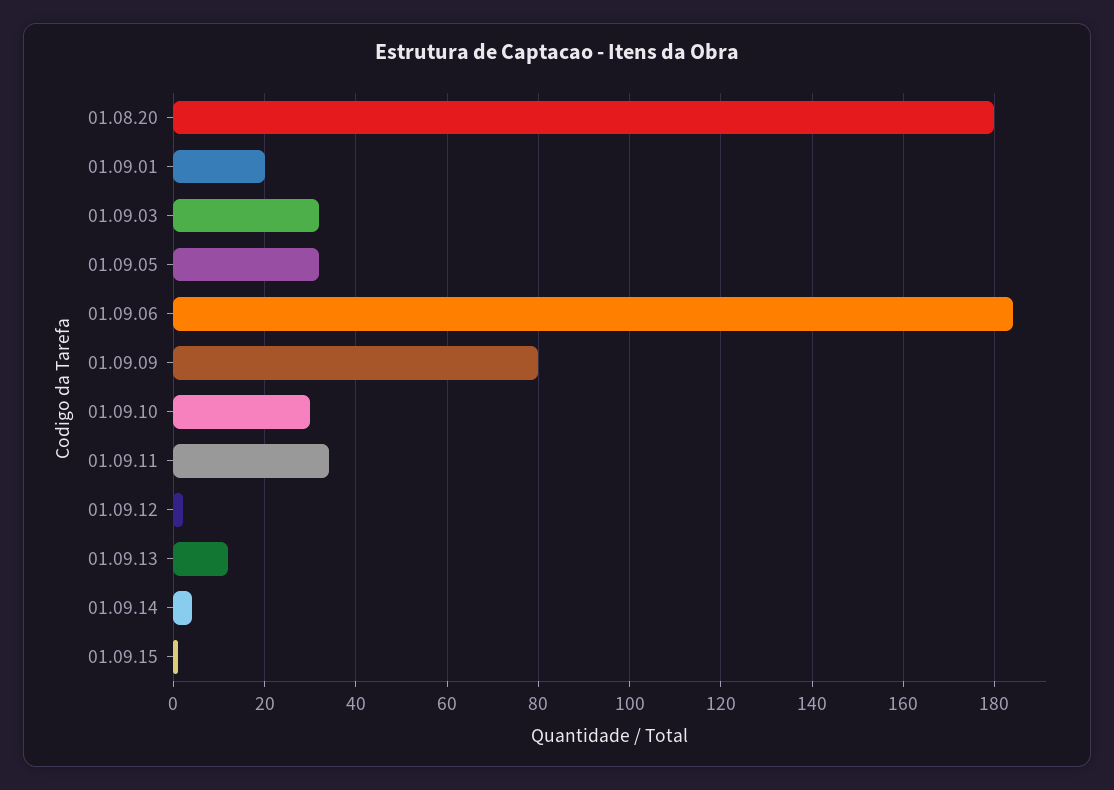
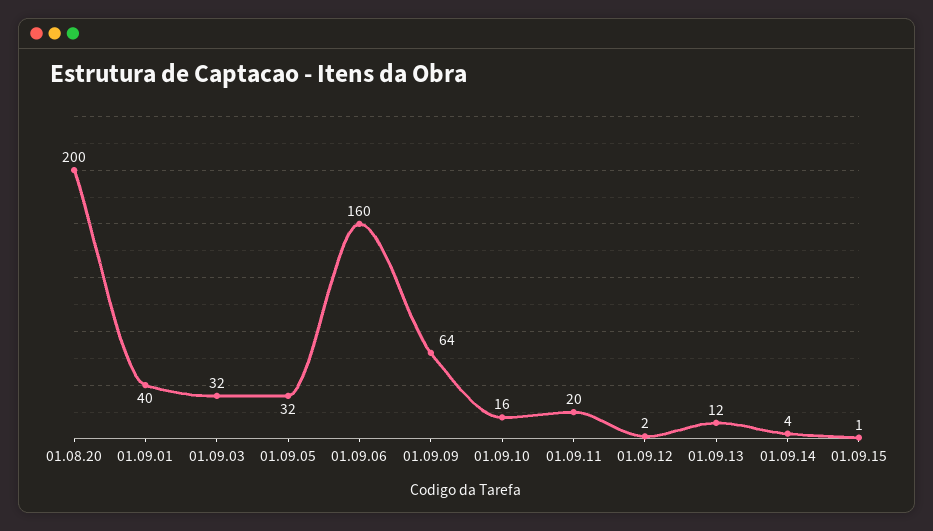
  {
-   "01.08.20": 180,
+   "01.08.20": 200,
-   "01.09.01": 20,
+   "01.09.01": 40,
    "01.09.03": 32,
    "01.09.05": 32,
-   "01.09.06": 185,
+   "01.09.06": 160,
-   "01.09.09": 80,
+   "01.09.09": 64,
-   "01.09.10": 30,
+   "01.09.10": 16,
-   "01.09.11": 35,
+   "01.09.11": 20,
    "01.09.12": 2,
    "01.09.13": 12,
    "01.09.14": 4,
    "01.09.15": 1
  }

